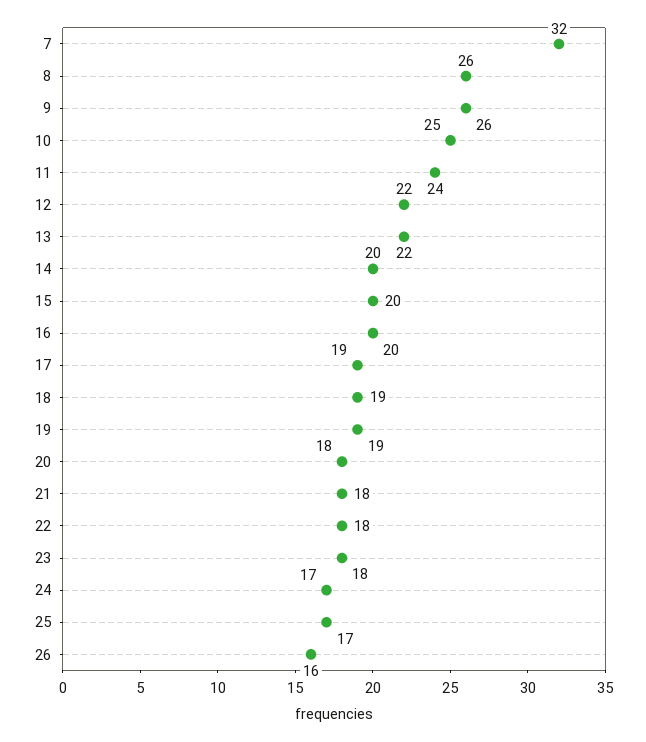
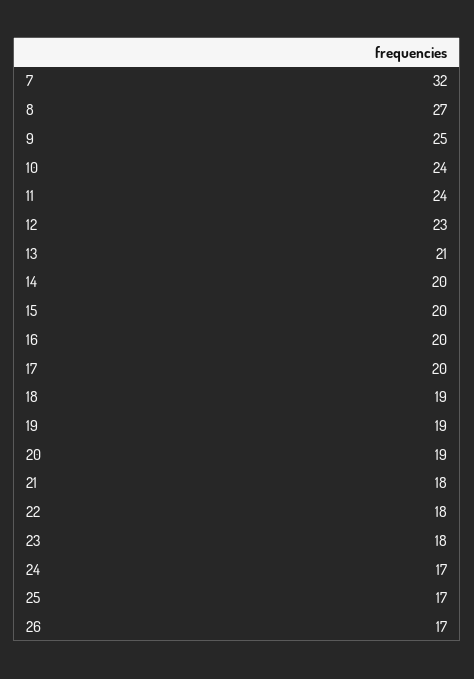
  {
    "7": 32,
-   "8": 26,
+   "8": 27,
-   "9": 26,
+   "9": 25,
-   "10": 25,
+   "10": 24,
    "11": 24,
-   "12": 22,
+   "12": 23,
-   "13": 22,
+   "13": 21,
    "14": 20,
    "15": 20,
    "16": 20,
-   "17": 19,
+   "17": 20,
    "18": 19,
    "19": 19,
-   "20": 18,
+   "20": 19,
    "21": 18,
    "22": 18,
    "23": 18,
    "24": 17,
    "25": 17,
-   "26": 16
+   "26": 17
  }

